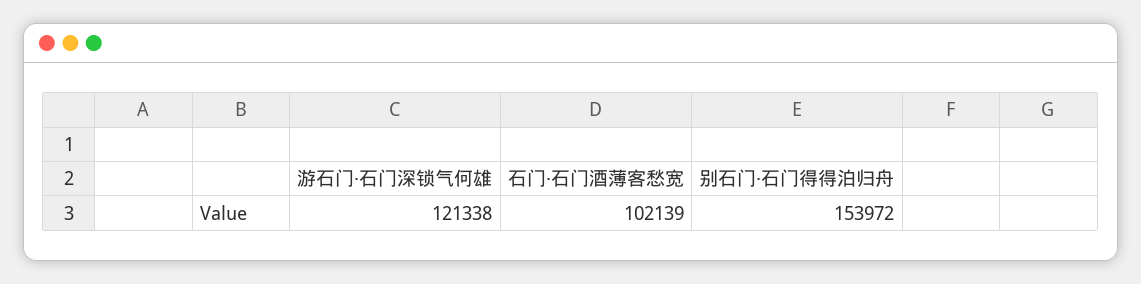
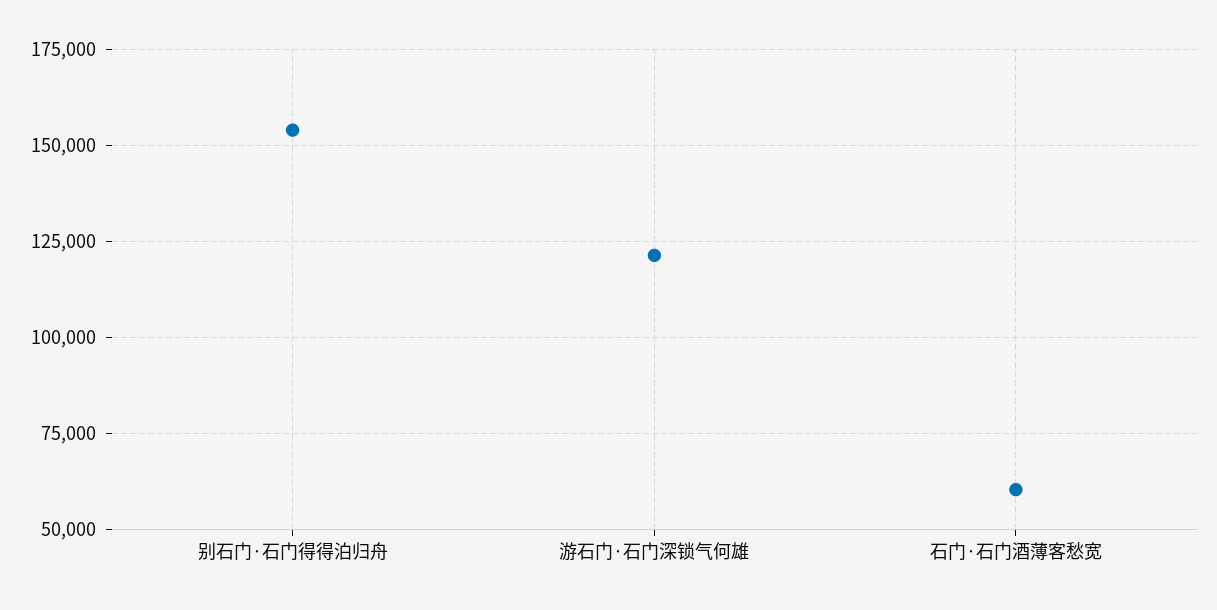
  {
    "游石门·石门深锁气何雄": 121338,
-   "石门·石门酒薄客愁宽": 102139,
+   "石门·石门酒薄客愁宽": 60000,
    "别石门·石门得得泊归舟": 153972
  }

